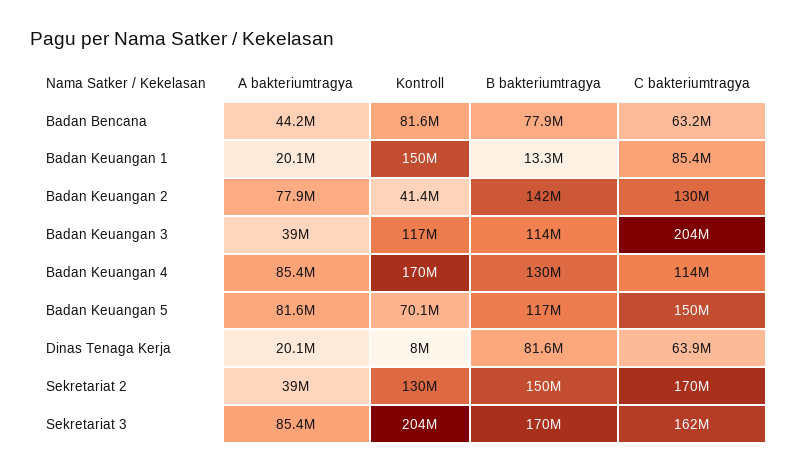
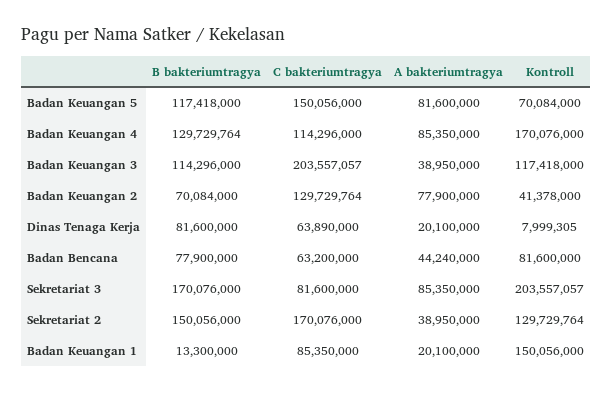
  {
    "A bakteriumtragya": {
      "Badan Bencana": 44240000,
      "Badan Keuangan 1": 20100000,
      "Badan Keuangan 2": 77900000,
      "Badan Keuangan 3": 38950000,
      "Badan Keuangan 4": 85350000,
      "Badan Keuangan 5": 81600000,
      "Dinas Tenaga Kerja": 20100000,
      "Sekretariat 2": 38950000,
      "Sekretariat 3": 85350000
    },
    "Kontroll": {
      "Badan Bencana": 81600000,
      "Badan Keuangan 1": 150056000,
      "Badan Keuangan 2": 41378000,
      "Badan Keuangan 3": 117418000,
      "Badan Keuangan 4": 170076000,
      "Badan Keuangan 5": 70084000,
      "Dinas Tenaga Kerja": 7999305,
      "Sekretariat 2": 129729764,
      "Sekretariat 3": 203557057
    },
    "B bakteriumtragya": {
      "Badan Bencana": 77900000,
      "Badan Keuangan 1": 13300000,
-     "Badan Keuangan 2": 142000000,
+     "Badan Keuangan 2": 70084000,
      "Badan Keuangan 3": 114296000,
      "Badan Keuangan 4": 129729764,
      "Badan Keuangan 5": 117418000,
      "Dinas Tenaga Kerja": 81600000,
      "Sekretariat 2": 150056000,
      "Sekretariat 3": 170076000
    },
    "C bakteriumtragya": {
      "Badan Bencana": 63200000,
      "Badan Keuangan 1": 85350000,
      "Badan Keuangan 2": 129729764,
      "Badan Keuangan 3": 203557057,
      "Badan Keuangan 4": 114296000,
      "Badan Keuangan 5": 150056000,
      "Dinas Tenaga Kerja": 63890000,
      "Sekretariat 2": 170076000,
-     "Sekretariat 3": 162000000
+     "Sekretariat 3": 81600000
    }
  }

